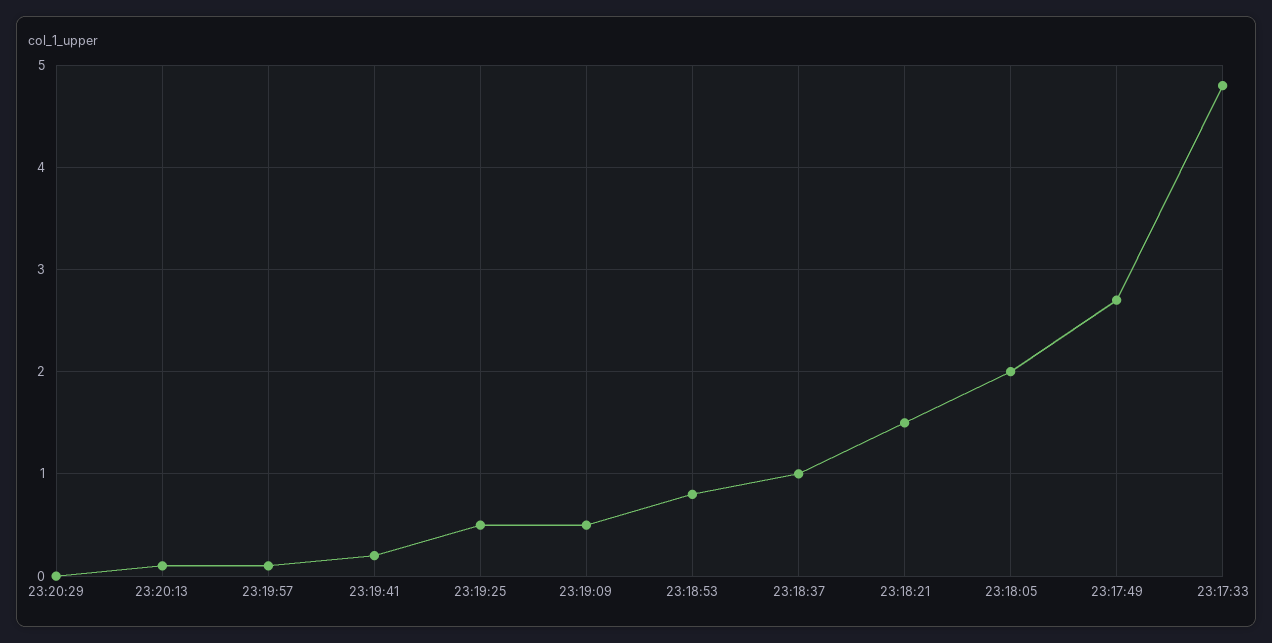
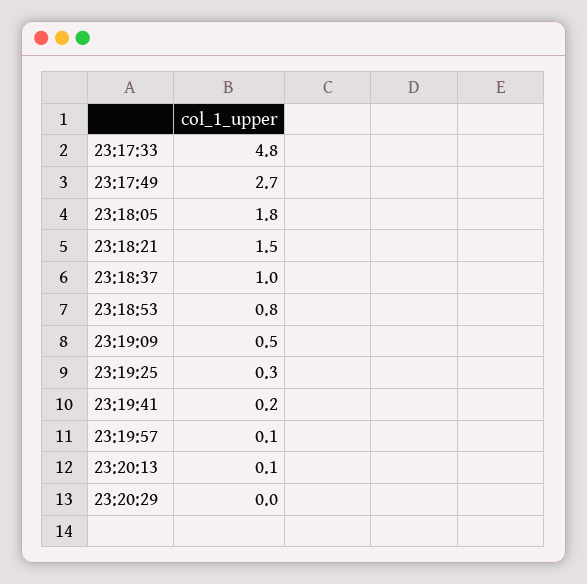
  {
    "23:20:29": 0,
    "23:20:13": 0.1,
    "23:19:57": 0.1,
    "23:19:41": 0.2,
-   "23:19:25": 0.5,
+   "23:19:25": 0.3,
    "23:19:09": 0.5,
    "23:18:53": 0.8,
    "23:18:37": 1,
    "23:18:21": 1.5,
-   "23:18:05": 2,
+   "23:18:05": 1.8,
    "23:17:49": 2.7,
    "23:17:33": 4.8
  }

